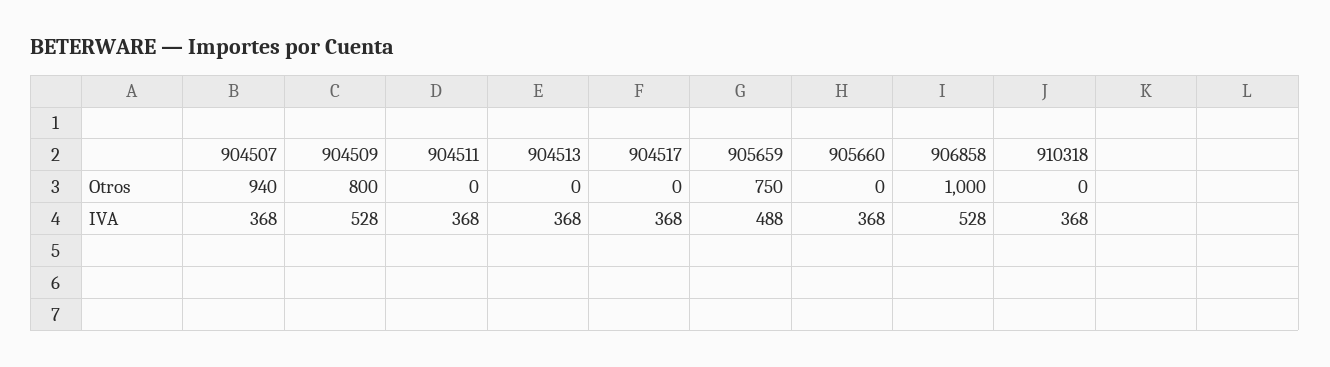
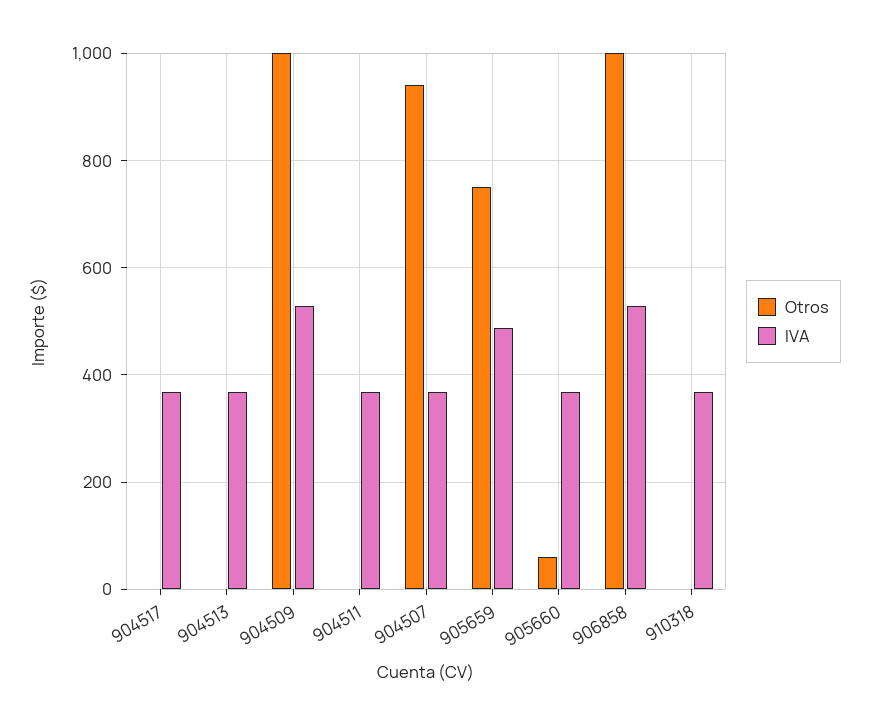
  {
    "Otros": {
      "904507": 940,
-     "904509": 800,
+     "904509": 1000,
      "904511": 0,
      "904513": 0,
      "904517": 0,
      "905659": 750,
-     "905660": 0,
+     "905660": 60,
      "906858": 1000,
      "910318": 0
    },
    "IVA": {
      "904507": 368,
      "904509": 528,
      "904511": 368,
      "904513": 368,
      "904517": 368,
      "905659": 488,
      "905660": 368,
      "906858": 528,
      "910318": 368
    }
  }

